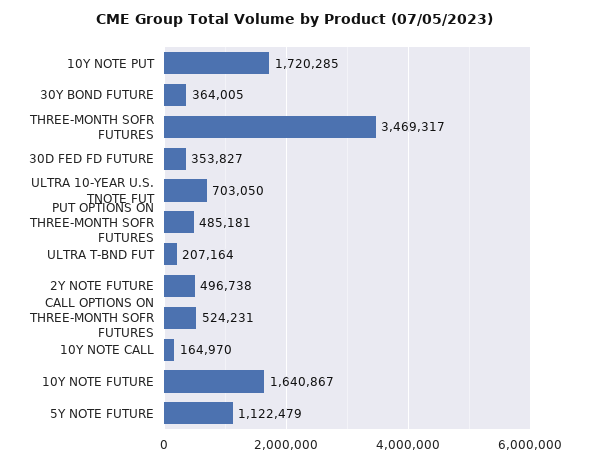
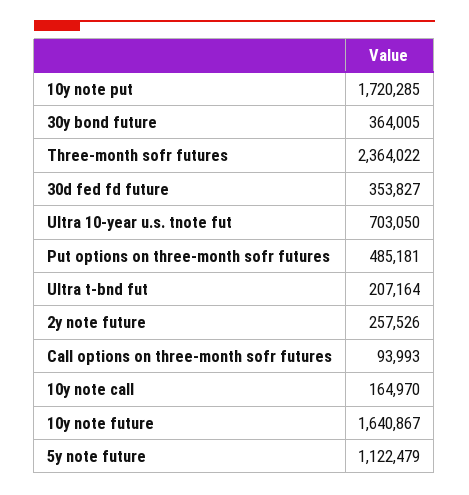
  {
    "10Y NOTE PUT": 1720285,
    "30Y BOND FUTURE": 364005,
-   "THREE-MONTH SOFR FUTURES": 3469317,
+   "THREE-MONTH SOFR FUTURES": 2364022,
    "30D FED FD FUTURE": 353827,
    "ULTRA 10-YEAR U.S. TNOTE FUT": 703050,
    "PUT OPTIONS ON THREE-MONTH SOFR FUTURES": 485181,
    "ULTRA T-BND FUT": 207164,
-   "2Y NOTE FUTURE": 496738,
+   "2Y NOTE FUTURE": 257526,
-   "CALL OPTIONS ON THREE-MONTH SOFR FUTURES": 524231,
+   "CALL OPTIONS ON THREE-MONTH SOFR FUTURES": 93993,
    "10Y NOTE CALL": 164970,
    "10Y NOTE FUTURE": 1640867,
    "5Y NOTE FUTURE": 1122479
  }

